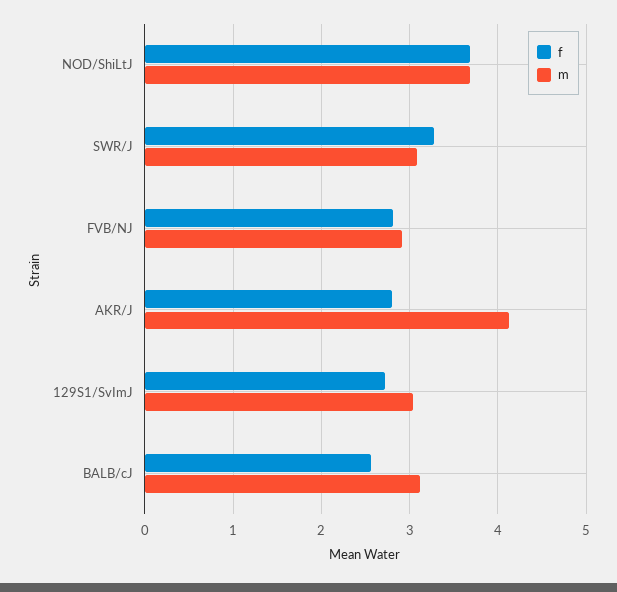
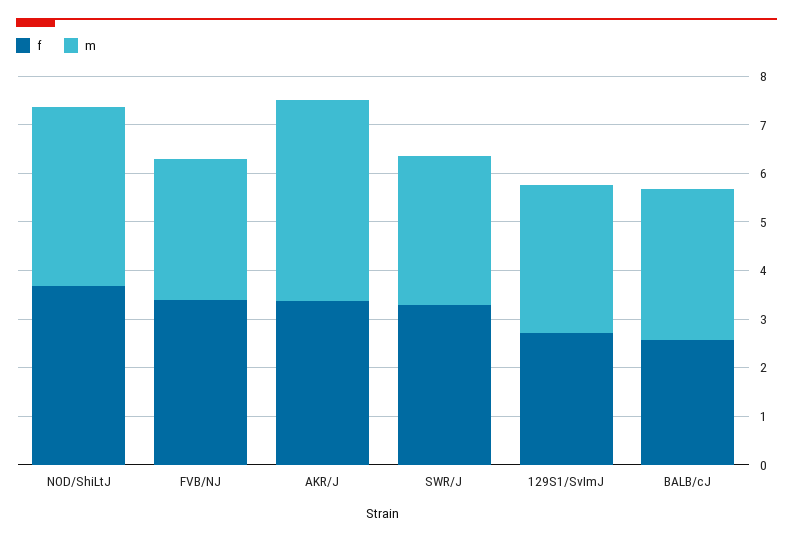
  {
    "f": {
      "NOD/ShiLtJ": 3.7,
      "SWR/J": 3.3,
-     "FVB/NJ": 2.8,
+     "FVB/NJ": 3.4,
-     "AKR/J": 2.8,
+     "AKR/J": 3.4,
      "129S1/SvImJ": 2.7,
      "BALB/cJ": 2.6
    },
    "m": {
      "NOD/ShiLtJ": 3.7,
      "SWR/J": 3.1,
      "FVB/NJ": 2.9,
      "AKR/J": 4.1,
      "129S1/SvImJ": 3,
      "BALB/cJ": 3.1
    }
  }

